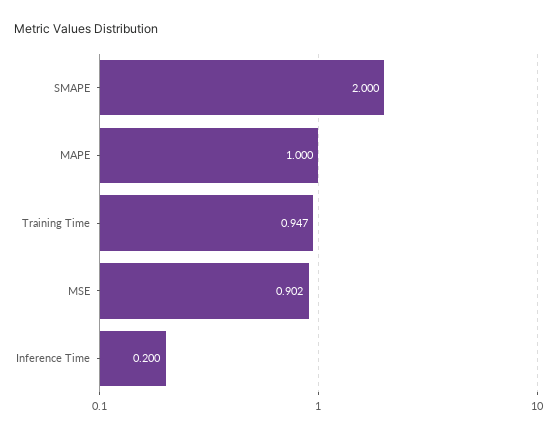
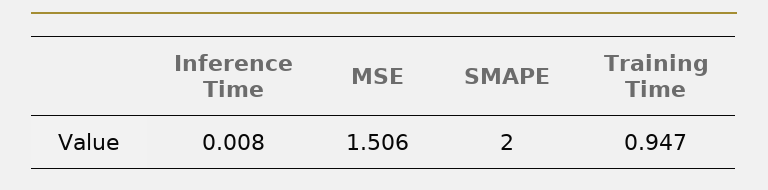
  {
    "SMAPE": 2,
-   "MAPE": 1,
    "Training Time": 0.947,
-   "MSE": 0.902,
+   "MSE": 1.506,
-   "Inference Time": 0.2
+   "Inference Time": 0.008
  }

